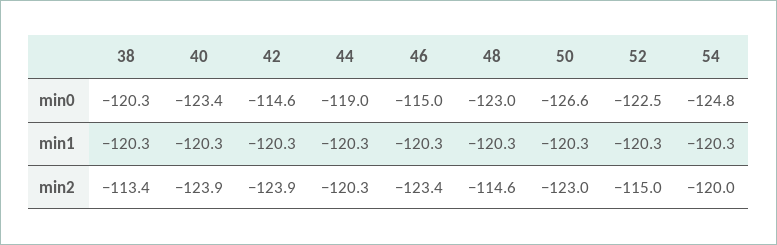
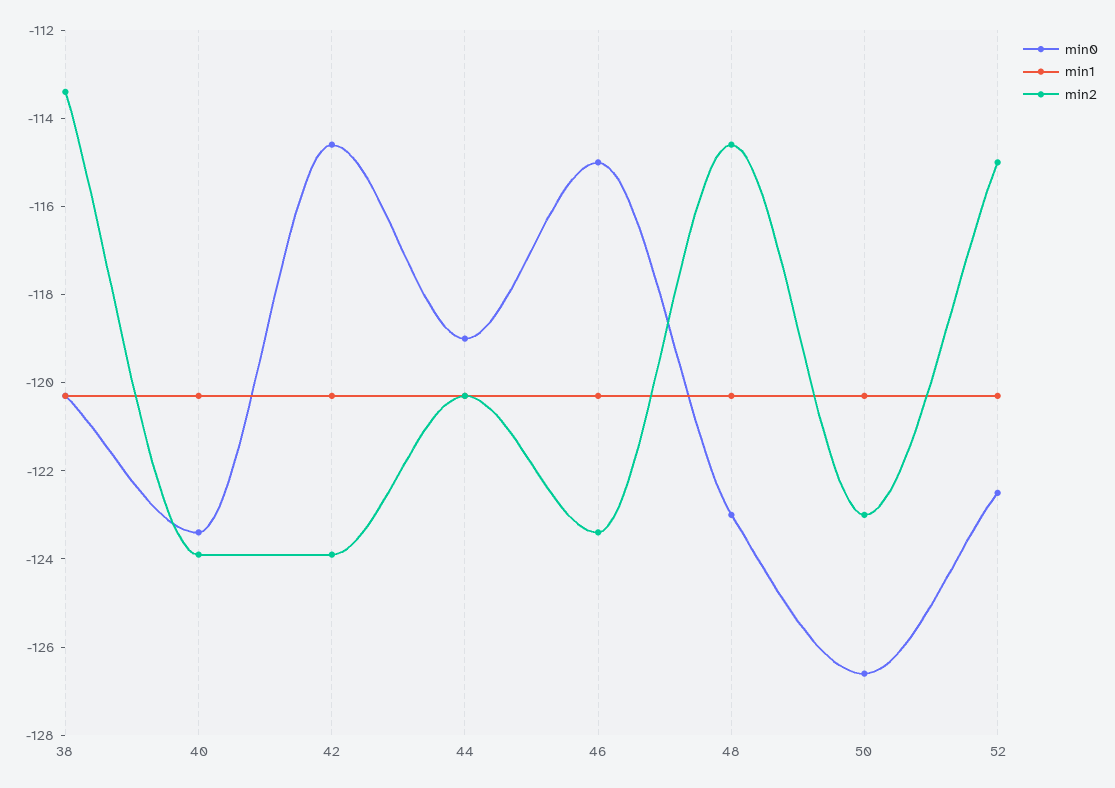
  {
    "min0": {
      "38": -120.3,
      "40": -123.4,
      "42": -114.6,
      "44": -119,
      "46": -115,
      "48": -123,
      "50": -126.6,
-     "52": -122.5,
+     "52": -122.5
-     "54": -124.8
    },
    "min1": {
      "38": -120.3,
      "40": -120.3,
      "42": -120.3,
      "44": -120.3,
      "46": -120.3,
      "48": -120.3,
      "50": -120.3,
-     "52": -120.3,
+     "52": -120.3
-     "54": -120.3
    },
    "min2": {
      "38": -113.4,
      "40": -123.9,
      "42": -123.9,
      "44": -120.3,
      "46": -123.4,
      "48": -114.6,
      "50": -123,
-     "52": -115,
+     "52": -115
-     "54": -120
    }
  }

